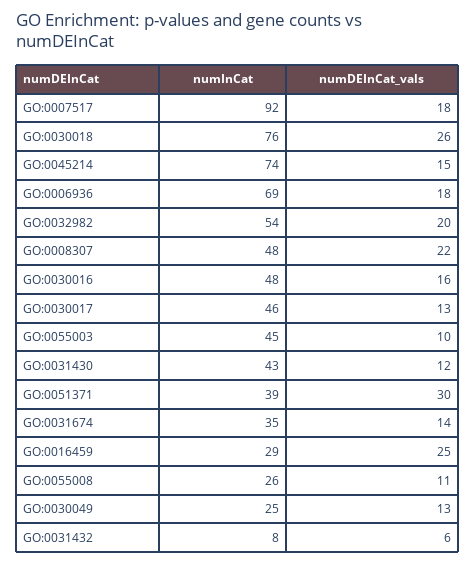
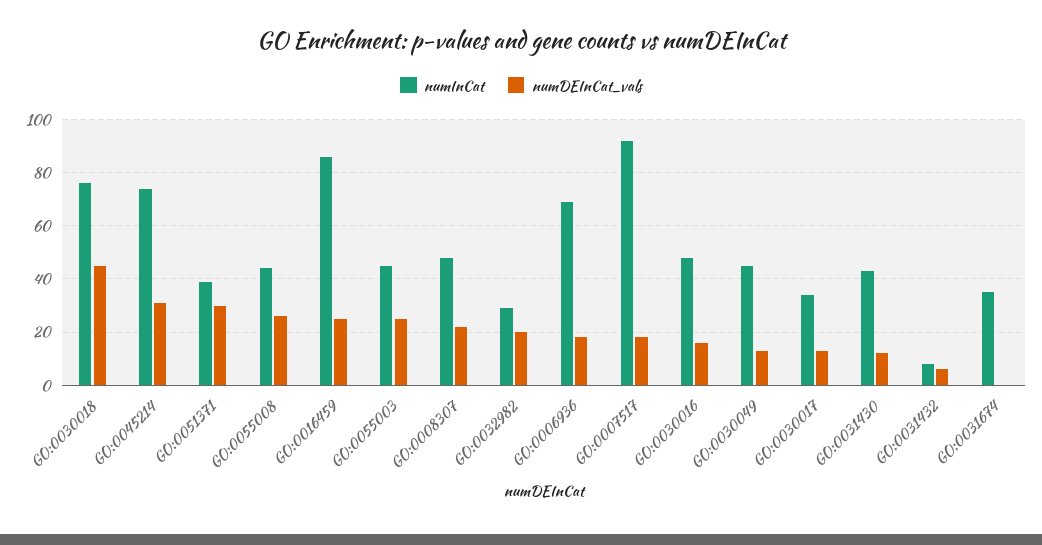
  {
    "numInCat": {
      "GO:0007517": 92,
      "GO:0030018": 76,
      "GO:0045214": 74,
      "GO:0006936": 69,
-     "GO:0032982": 54,
+     "GO:0032982": 30,
      "GO:0008307": 48,
      "GO:0030016": 48,
-     "GO:0030017": 46,
+     "GO:0030017": 35,
      "GO:0055003": 45,
      "GO:0031430": 43,
      "GO:0051371": 39,
      "GO:0031674": 35,
-     "GO:0016459": 29,
+     "GO:0016459": 85,
-     "GO:0055008": 26,
+     "GO:0055008": 45,
-     "GO:0030049": 25,
+     "GO:0030049": 45,
      "GO:0031432": 8
    },
    "numDEInCat_vals": {
      "GO:0007517": 18,
-     "GO:0030018": 26,
+     "GO:0030018": 45,
-     "GO:0045214": 15,
+     "GO:0045214": 30,
      "GO:0006936": 18,
      "GO:0032982": 20,
      "GO:0008307": 22,
      "GO:0030016": 16,
      "GO:0030017": 13,
-     "GO:0055003": 10,
+     "GO:0055003": 25,
      "GO:0031430": 12,
      "GO:0051371": 30,
-     "GO:0031674": 14,
+     "GO:0031674": 0,
      "GO:0016459": 25,
-     "GO:0055008": 11,
+     "GO:0055008": 25,
      "GO:0030049": 13,
      "GO:0031432": 6
    }
  }

